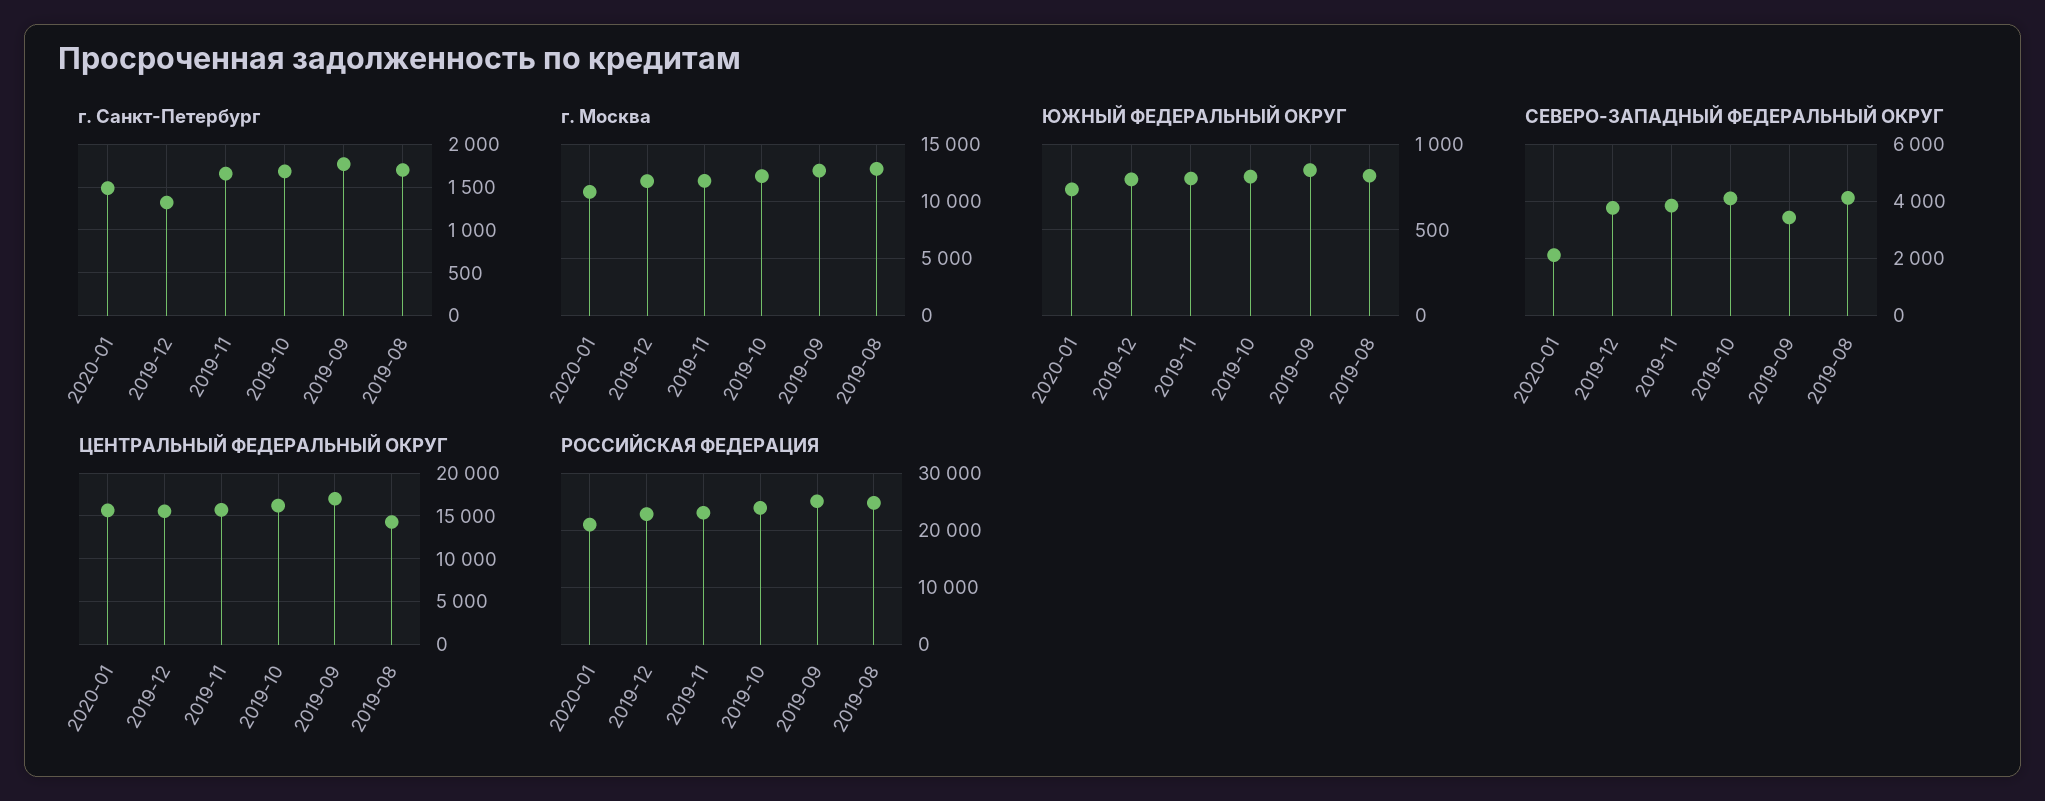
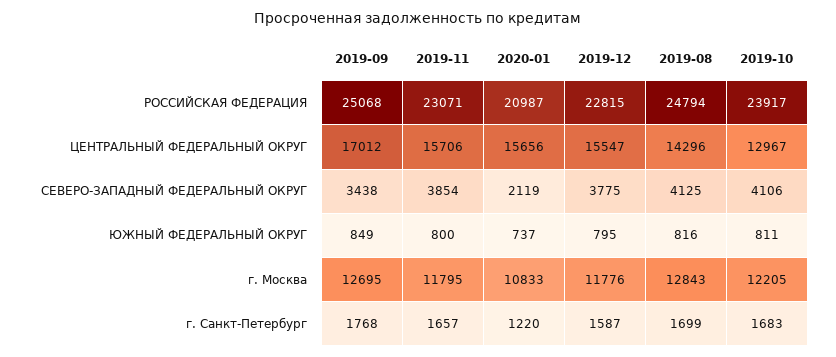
  {
    "г. Санкт-Петербург": {
-     "2020-01": 1500,
+     "2020-01": 1220,
-     "2019-12": 1300,
+     "2019-12": 1587,
      "2019-11": 1657,
      "2019-10": 1683,
      "2019-09": 1768,
      "2019-08": 1699
    },
    "г. Москва": {
      "2020-01": 10833,
      "2019-12": 11776,
      "2019-11": 11795,
      "2019-10": 12205,
      "2019-09": 12695,
      "2019-08": 12843
    },
    "ЮЖНЫЙ ФЕДЕРАЛЬНЫЙ ОКРУГ": {
      "2020-01": 737,
      "2019-12": 795,
      "2019-11": 800,
      "2019-10": 811,
      "2019-09": 849,
      "2019-08": 816
    },
    "СЕВЕРО-ЗАПАДНЫЙ ФЕДЕРАЛЬНЫЙ ОКРУГ": {
      "2020-01": 2119,
      "2019-12": 3775,
      "2019-11": 3854,
      "2019-10": 4106,
      "2019-09": 3438,
      "2019-08": 4125
    },
    "ЦЕНТРАЛЬНЫЙ ФЕДЕРАЛЬНЫЙ ОКРУГ": {
      "2020-01": 15656,
      "2019-12": 15547,
      "2019-11": 15706,
-     "2019-10": 16000,
+     "2019-10": 12967,
      "2019-09": 17012,
      "2019-08": 14296
    },
    "РОССИЙСКАЯ ФЕДЕРАЦИЯ": {
      "2020-01": 20987,
      "2019-12": 22815,
      "2019-11": 23071,
      "2019-10": 23917,
      "2019-09": 25068,
      "2019-08": 24794
    }
  }

